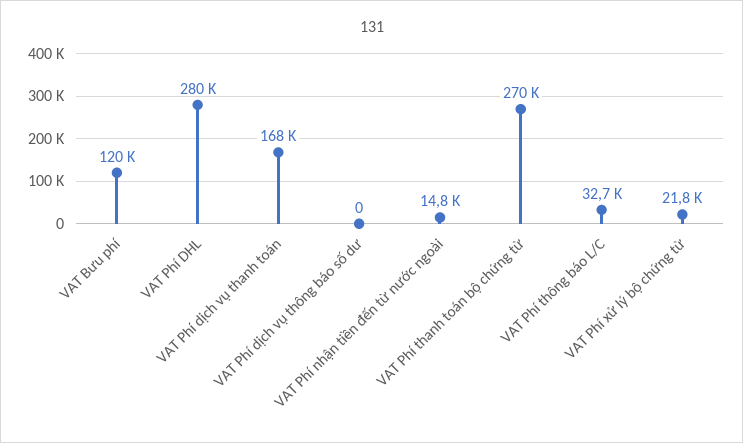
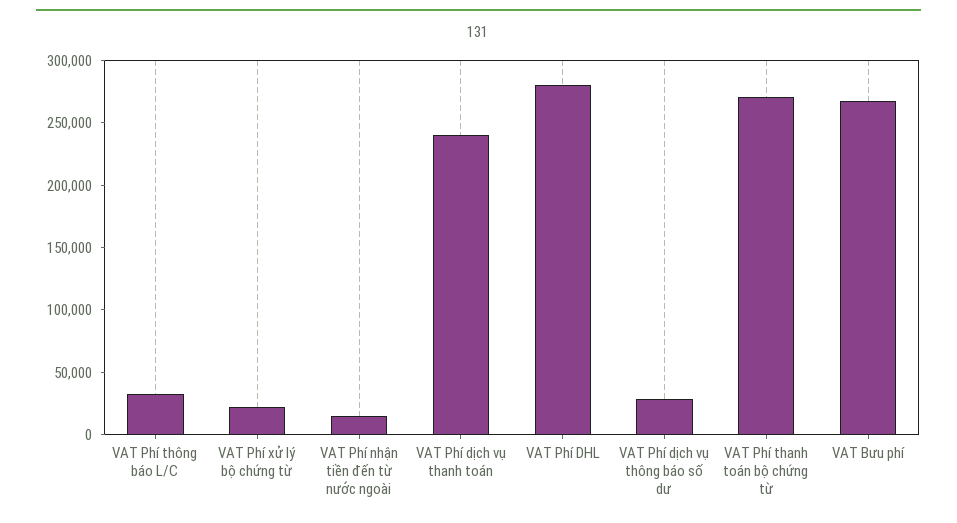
  {
-   "VAT Bưu phí": 120000,
+   "VAT Bưu phí": 270000,
    "VAT Phí DHL": 280000,
-   "VAT Phí dịch vụ thanh toán": 168000,
+   "VAT Phí dịch vụ thanh toán": 240000,
-   "VAT Phí dịch vụ thông báo số dư": 0,
+   "VAT Phí dịch vụ thông báo số dư": 30000,
    "VAT Phí nhận tiền đến từ nước ngoài": 14800,
    "VAT Phí thanh toán bộ chứng từ": 270000,
    "VAT Phí thông báo L/C": 32700,
    "VAT Phí xử lý bộ chứng từ": 21800
  }

